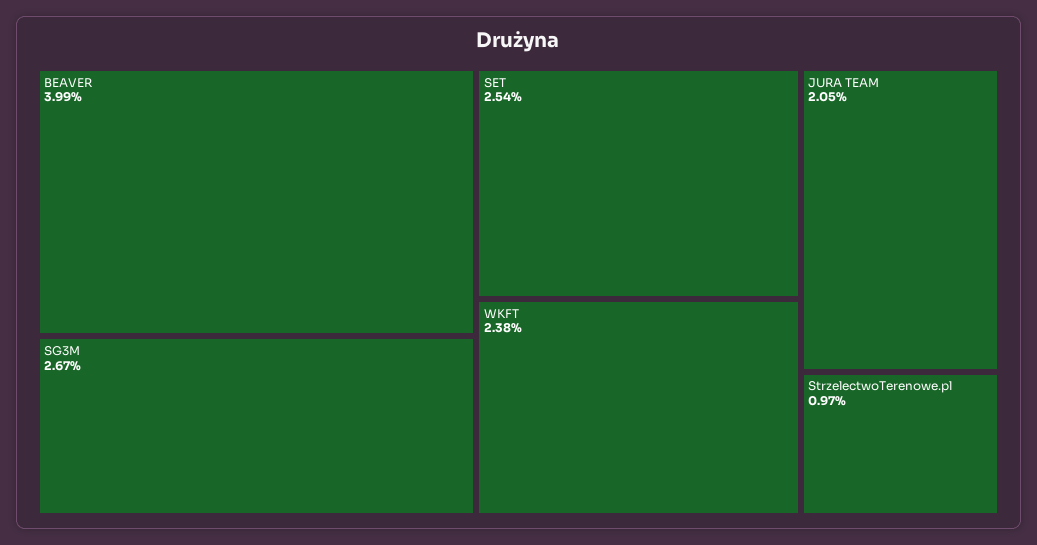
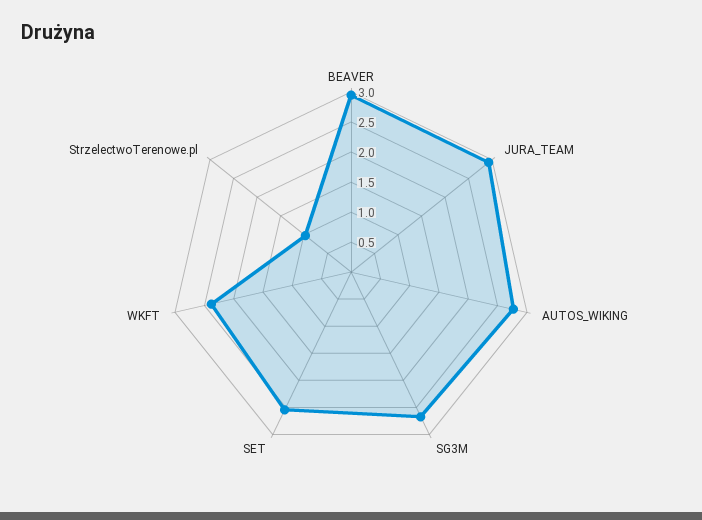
  {
-   "BEAVER": 3.99,
+   "BEAVER": 3,
    "SG3M": 2.67,
    "SET": 2.54,
    "WKFT": 2.38,
-   "JURA TEAM": 2.05,
+   "JURA TEAM": 3,
-   "StrzelectwoTerenowe.pl": 0.97
+   "StrzelectwoTerenowe.pl": 0.97,
+   "AUTOS_WIKING": 2.75
  }

